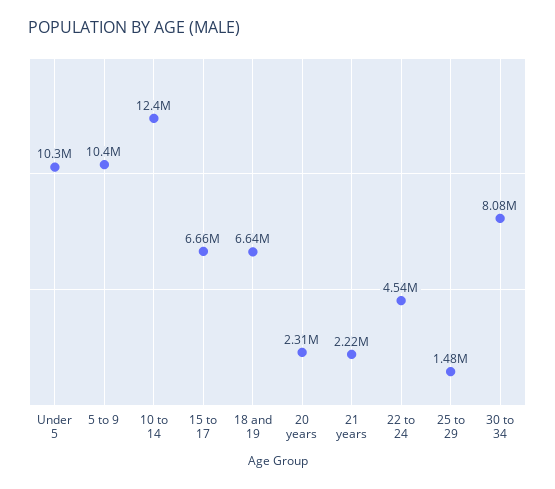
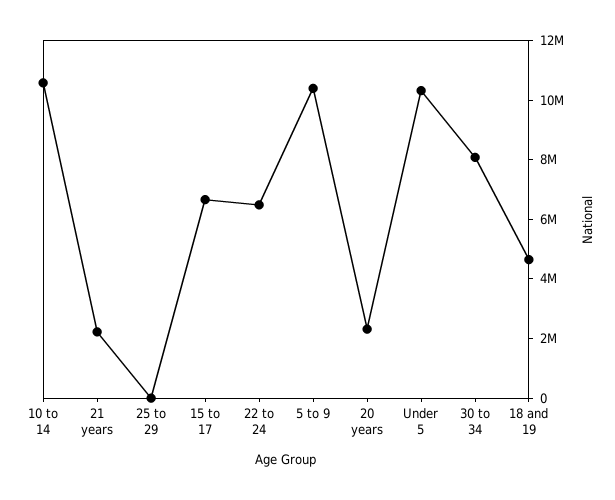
  {
    "Under 5": 10300000,
    "5 to 9": 10400000,
-   "10 to 14": 12400000,
+   "10 to 14": 10500000,
    "15 to 17": 6660000,
-   "18 and 19": 6640000,
+   "18 and 19": 4500000,
    "20 years": 2310000,
    "21 years": 2220000,
-   "22 to 24": 4540000,
+   "22 to 24": 6500000,
-   "25 to 29": 1480000,
+   "25 to 29": 0,
    "30 to 34": 8080000
  }

